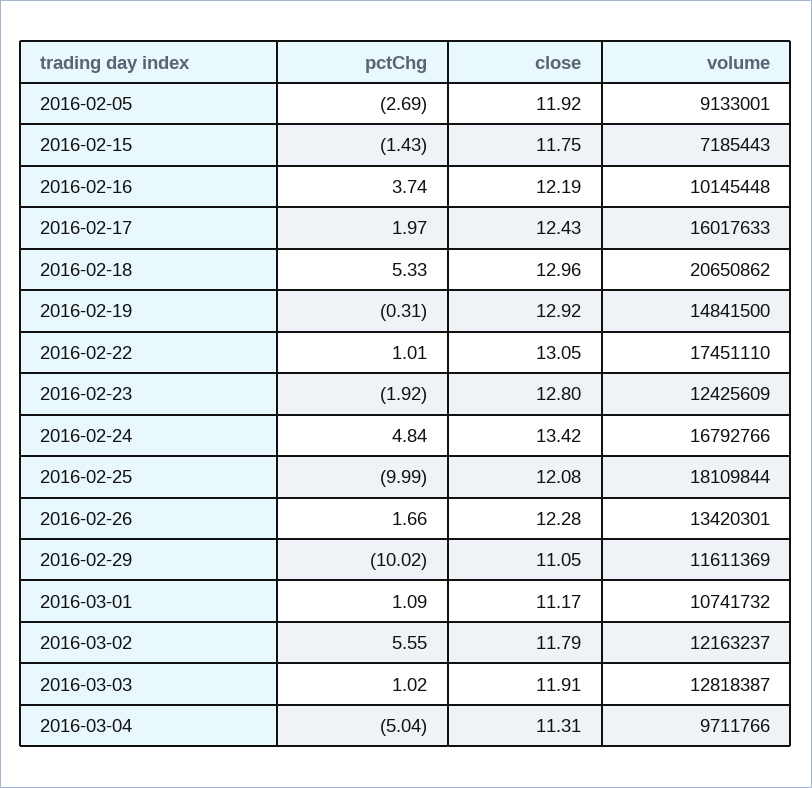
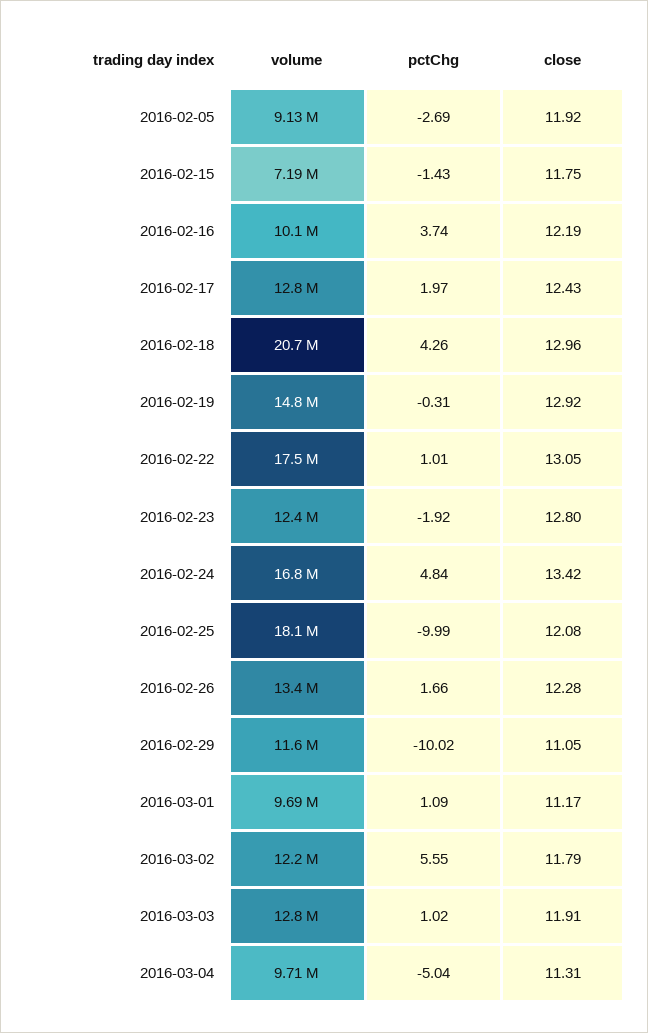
  {
    "pctChg": {
      "2016-02-05": -2.69,
      "2016-02-15": -1.43,
      "2016-02-16": 3.74,
      "2016-02-17": 1.97,
-     "2016-02-18": 5.33,
+     "2016-02-18": 4.26,
      "2016-02-19": -0.31,
      "2016-02-22": 1.01,
      "2016-02-23": -1.92,
      "2016-02-24": 4.84,
      "2016-02-25": -9.99,
      "2016-02-26": 1.66,
      "2016-02-29": -10.02,
      "2016-03-01": 1.09,
      "2016-03-02": 5.55,
      "2016-03-03": 1.02,
      "2016-03-04": -5.04
    },
    "close": {
      "2016-02-05": 11.92,
      "2016-02-15": 11.75,
      "2016-02-16": 12.19,
      "2016-02-17": 12.43,
      "2016-02-18": 12.96,
      "2016-02-19": 12.92,
      "2016-02-22": 13.05,
      "2016-02-23": 12.8,
      "2016-02-24": 13.42,
      "2016-02-25": 12.08,
      "2016-02-26": 12.28,
      "2016-02-29": 11.05,
      "2016-03-01": 11.17,
      "2016-03-02": 11.79,
      "2016-03-03": 11.91,
      "2016-03-04": 11.31
    },
    "volume": {
      "2016-02-05": 9133001,
      "2016-02-15": 7185443,
      "2016-02-16": 10145448,
-     "2016-02-17": 16017633,
+     "2016-02-17": 12800000,
      "2016-02-18": 20650862,
      "2016-02-19": 14841500,
      "2016-02-22": 17451110,
      "2016-02-23": 12425609,
      "2016-02-24": 16792766,
      "2016-02-25": 18109844,
      "2016-02-26": 13420301,
      "2016-02-29": 11611369,
-     "2016-03-01": 10741732,
+     "2016-03-01": 9690000,
      "2016-03-02": 12163237,
      "2016-03-03": 12818387,
      "2016-03-04": 9711766
    }
  }

